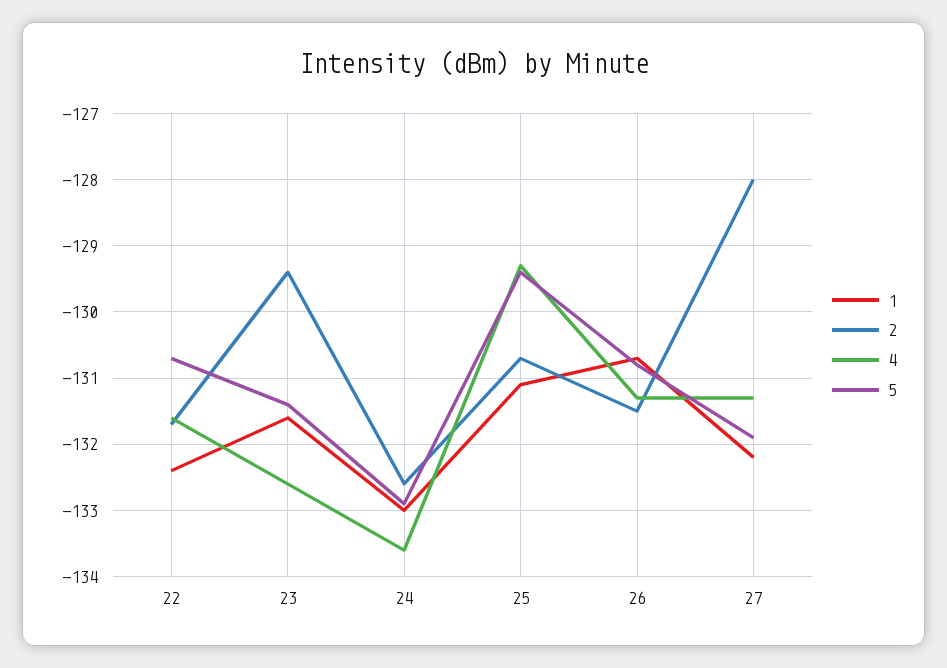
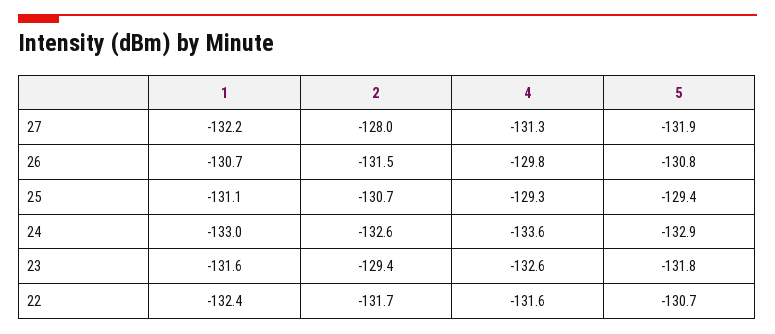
  {
    "1": {
      "22": -132.4,
      "23": -131.6,
      "24": -133,
      "25": -131.1,
      "26": -130.7,
      "27": -132.2
    },
    "2": {
      "22": -131.7,
      "23": -129.4,
      "24": -132.6,
      "25": -130.7,
      "26": -131.5,
      "27": -128
    },
    "4": {
      "22": -131.6,
      "23": -132.6,
      "24": -133.6,
      "25": -129.3,
-     "26": -131.3,
+     "26": -129.8,
      "27": -131.3
    },
    "5": {
      "22": -130.7,
-     "23": -131.4,
+     "23": -131.8,
      "24": -132.9,
      "25": -129.4,
      "26": -130.8,
      "27": -131.9
    }
  }

